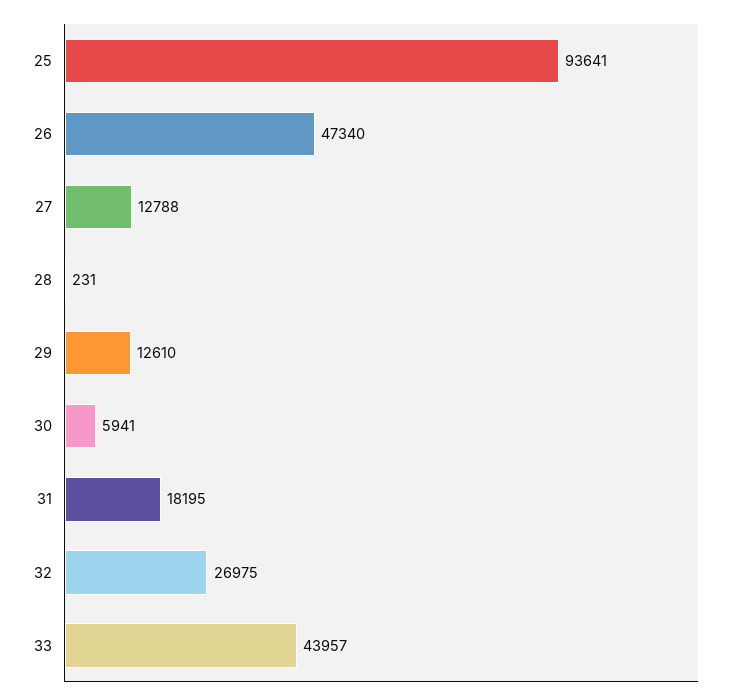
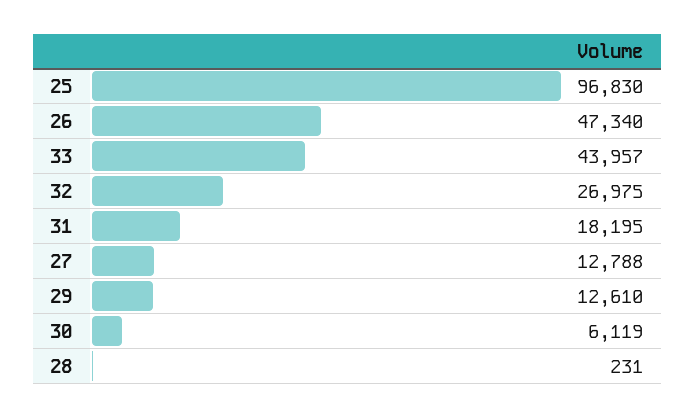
  {
-   "25": 93641,
+   "25": 96830,
    "26": 47340,
    "27": 12788,
    "28": 231,
    "29": 12610,
-   "30": 5941,
+   "30": 6119,
    "31": 18195,
    "32": 26975,
    "33": 43957
  }

